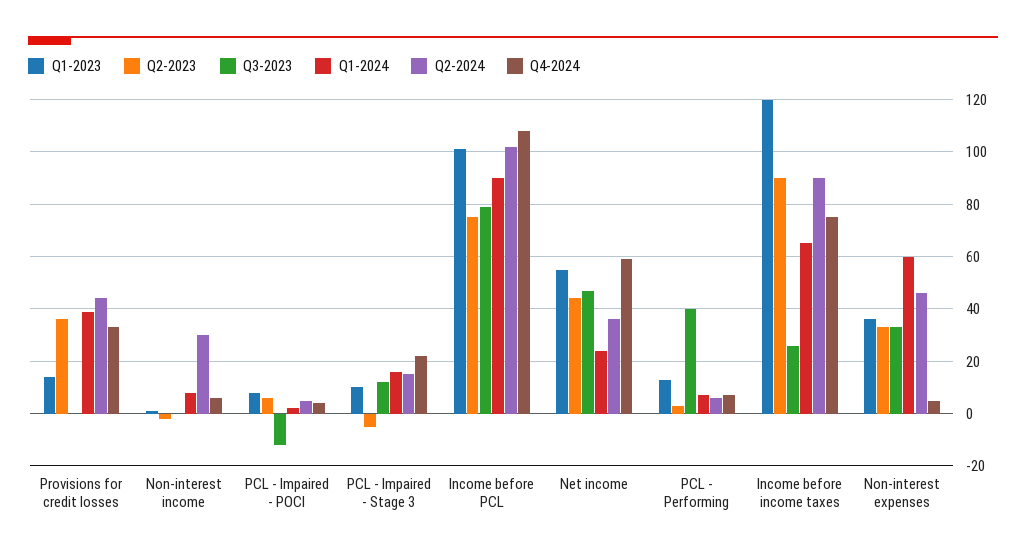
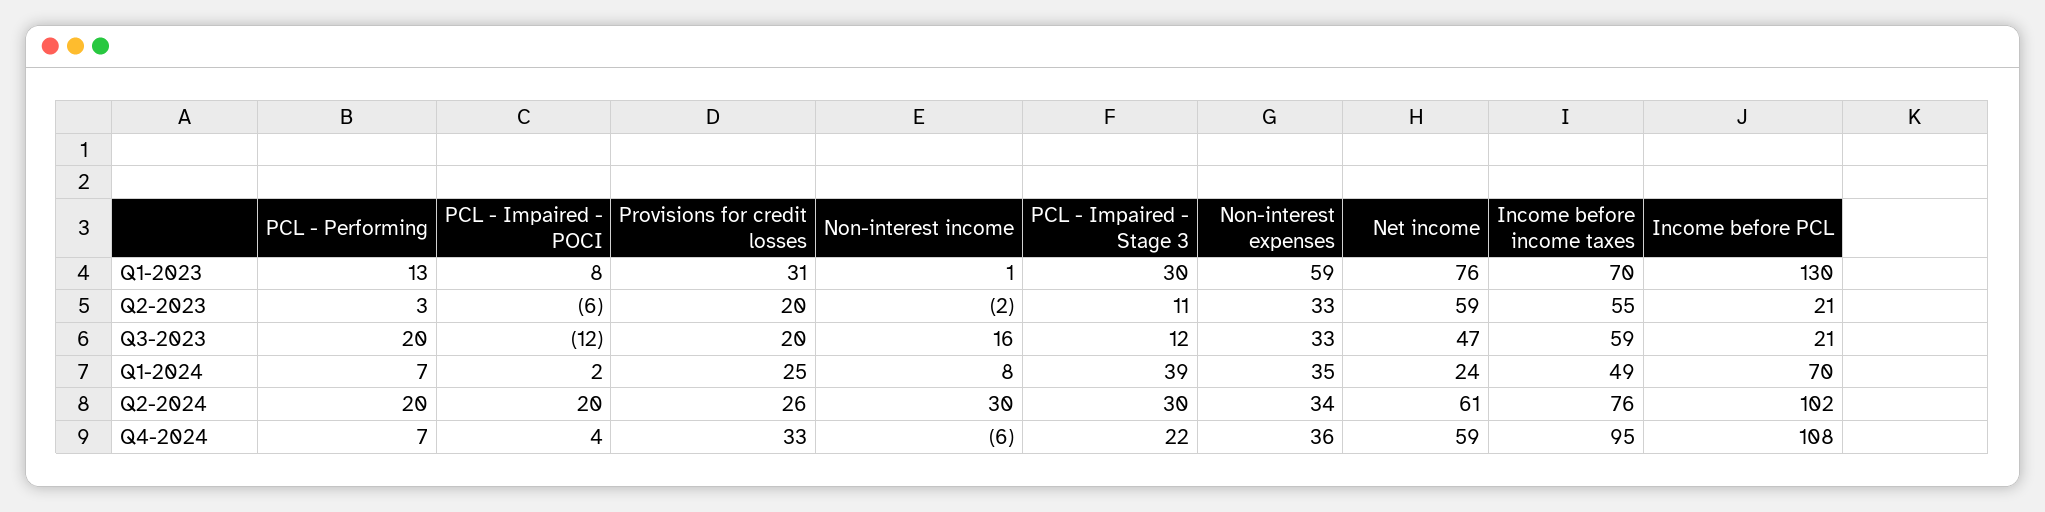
  {
    "Q1-2023": {
-     "Provisions for credit losses": 15,
+     "Provisions for credit losses": 31,
      "Non-interest income": 1,
      "PCL - Impaired - POCI": 8,
-     "PCL - Impaired - Stage 3": 10,
+     "PCL - Impaired - Stage 3": 30,
-     "Income before PCL": 100,
+     "Income before PCL": 130,
-     "Net income": 55,
+     "Net income": 76,
      "PCL - Performing": 13,
-     "Income before income taxes": 120,
+     "Income before income taxes": 70,
-     "Non-interest expenses": 35
+     "Non-interest expenses": 59
    },
    "Q2-2023": {
-     "Provisions for credit losses": 35,
+     "Provisions for credit losses": 20,
      "Non-interest income": -2,
-     "PCL - Impaired - POCI": 5,
+     "PCL - Impaired - POCI": -6,
-     "PCL - Impaired - Stage 3": -5,
+     "PCL - Impaired - Stage 3": 11,
-     "Income before PCL": 75,
+     "Income before PCL": 21,
-     "Net income": 45,
+     "Net income": 59,
      "PCL - Performing": 3,
-     "Income before income taxes": 90,
+     "Income before income taxes": 55,
      "Non-interest expenses": 33
    },
    "Q3-2023": {
-     "Provisions for credit losses": 0,
+     "Provisions for credit losses": 20,
-     "Non-interest income": 0,
+     "Non-interest income": 16,
      "PCL - Impaired - POCI": -12,
      "PCL - Impaired - Stage 3": 12,
-     "Income before PCL": 80,
+     "Income before PCL": 21,
      "Net income": 47,
-     "PCL - Performing": 40,
+     "PCL - Performing": 20,
-     "Income before income taxes": 25,
+     "Income before income taxes": 59,
      "Non-interest expenses": 33
    },
    "Q1-2024": {
-     "Provisions for credit losses": 40,
+     "Provisions for credit losses": 25,
      "Non-interest income": 8,
      "PCL - Impaired - POCI": 2,
-     "PCL - Impaired - Stage 3": 15,
+     "PCL - Impaired - Stage 3": 39,
-     "Income before PCL": 90,
+     "Income before PCL": 70,
      "Net income": 24,
      "PCL - Performing": 7,
-     "Income before income taxes": 65,
+     "Income before income taxes": 49,
-     "Non-interest expenses": 60
+     "Non-interest expenses": 35
    },
    "Q2-2024": {
-     "Provisions for credit losses": 45,
+     "Provisions for credit losses": 26,
      "Non-interest income": 30,
-     "PCL - Impaired - POCI": 5,
+     "PCL - Impaired - POCI": 20,
-     "PCL - Impaired - Stage 3": 15,
+     "PCL - Impaired - Stage 3": 30,
      "Income before PCL": 102,
-     "Net income": 35,
+     "Net income": 61,
-     "PCL - Performing": 5,
+     "PCL - Performing": 20,
-     "Income before income taxes": 90,
+     "Income before income taxes": 76,
-     "Non-interest expenses": 45
+     "Non-interest expenses": 34
    },
    "Q4-2024": {
      "Provisions for credit losses": 33,
-     "Non-interest income": 5,
+     "Non-interest income": -6,
      "PCL - Impaired - POCI": 4,
      "PCL - Impaired - Stage 3": 22,
      "Income before PCL": 108,
      "Net income": 59,
      "PCL - Performing": 7,
-     "Income before income taxes": 75,
+     "Income before income taxes": 95,
-     "Non-interest expenses": 5
+     "Non-interest expenses": 36
    }
  }

